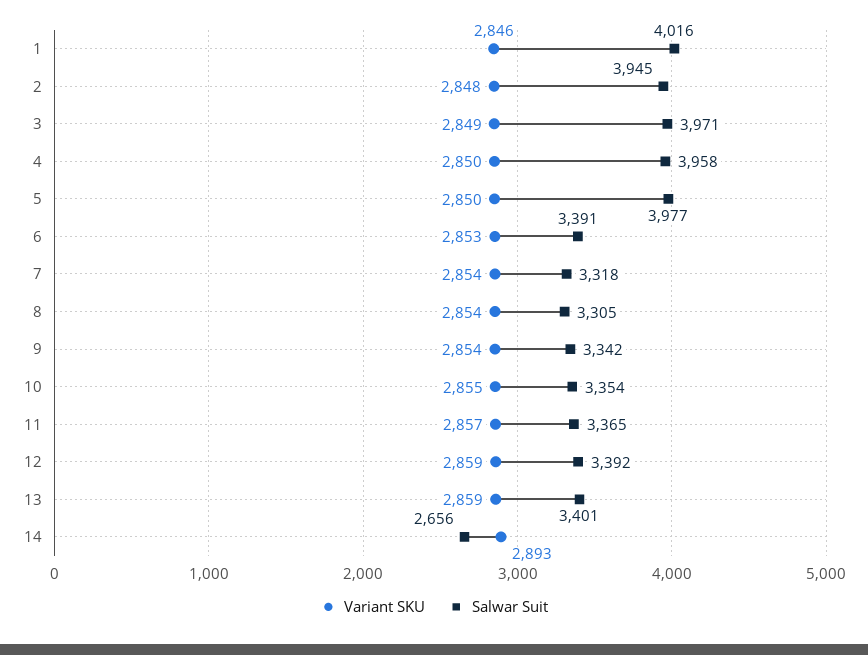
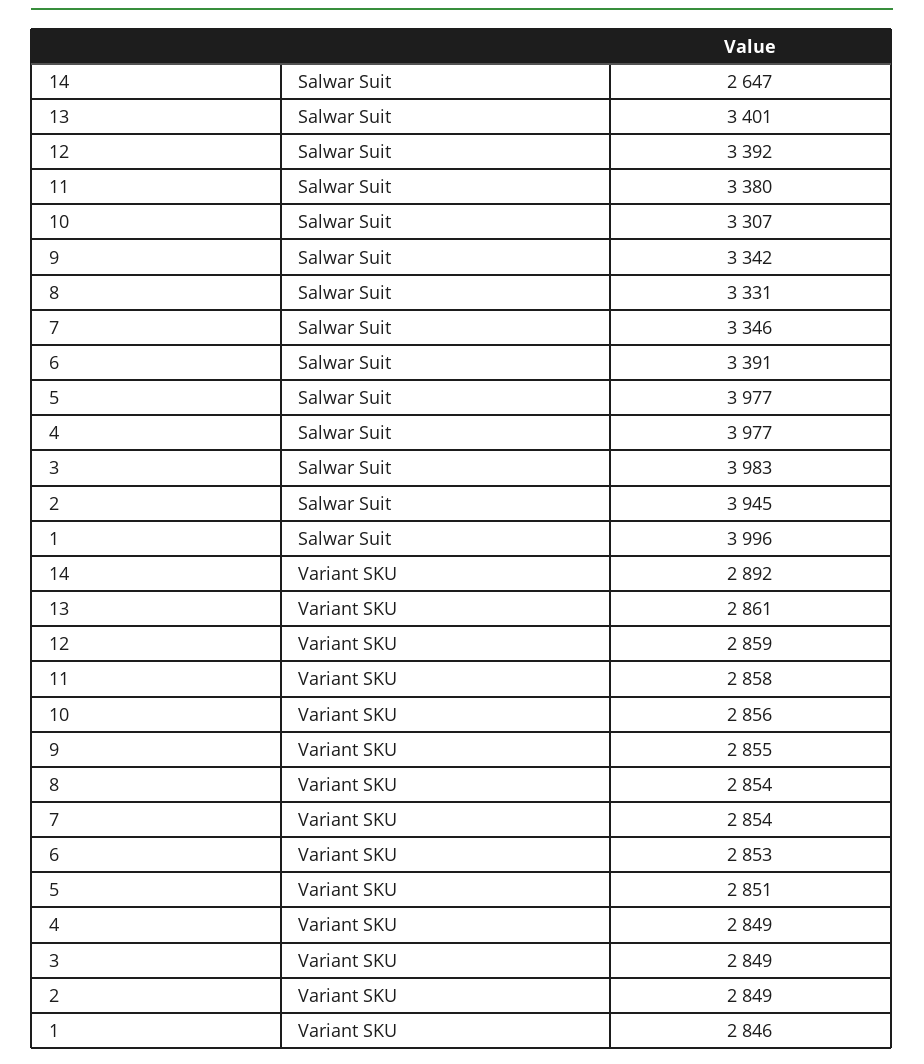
  {
    "Variant SKU": {
      "1": 2846,
-     "2": 2848,
+     "2": 2849,
      "3": 2849,
-     "4": 2850,
+     "4": 2849,
-     "5": 2850,
+     "5": 2851,
      "6": 2853,
      "7": 2854,
      "8": 2854,
-     "9": 2854,
+     "9": 2855,
-     "10": 2855,
+     "10": 2856,
-     "11": 2857,
+     "11": 2858,
      "12": 2859,
-     "13": 2859,
+     "13": 2861,
-     "14": 2893
+     "14": 2892
    },
    "Salwar Suit": {
-     "1": 4016,
+     "1": 3996,
      "2": 3945,
-     "3": 3971,
+     "3": 3983,
-     "4": 3958,
+     "4": 3977,
      "5": 3977,
      "6": 3391,
-     "7": 3318,
+     "7": 3346,
-     "8": 3305,
+     "8": 3331,
      "9": 3342,
-     "10": 3354,
+     "10": 3307,
-     "11": 3365,
+     "11": 3380,
      "12": 3392,
      "13": 3401,
-     "14": 2656
+     "14": 2647
    }
  }

